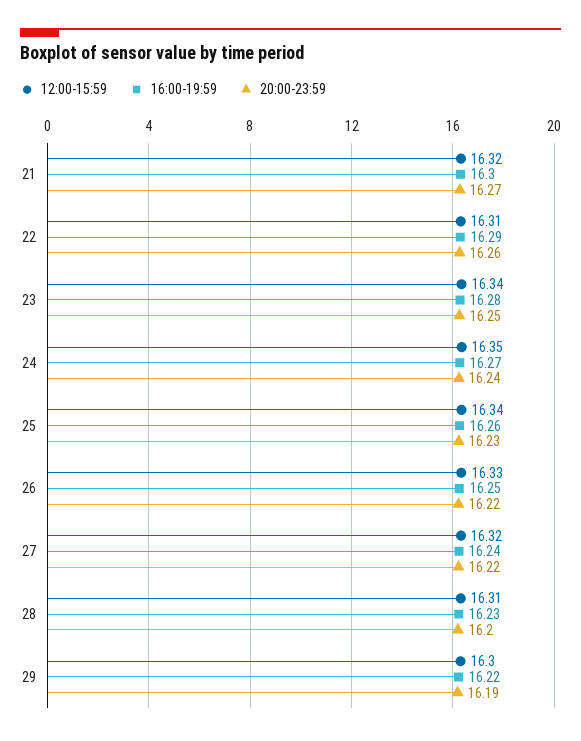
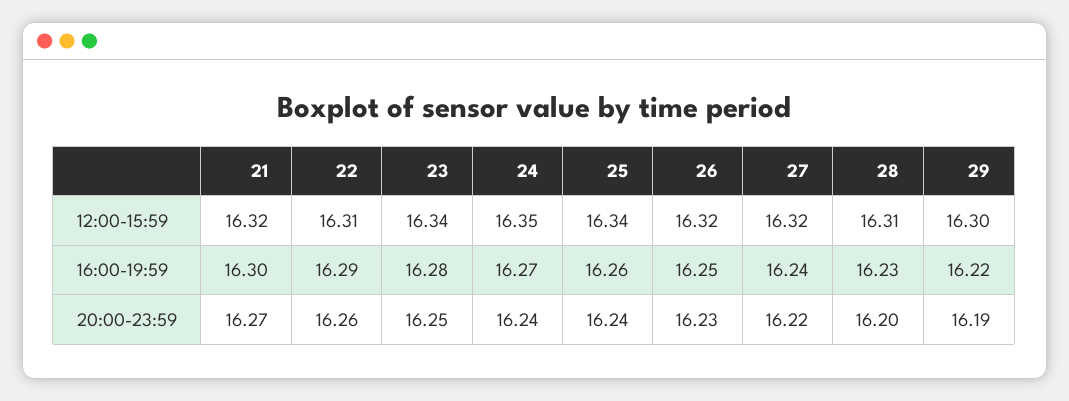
  {
    "12:00-15:59": {
      "21": 16.32,
      "22": 16.31,
      "23": 16.34,
      "24": 16.35,
      "25": 16.34,
-     "26": 16.33,
+     "26": 16.32,
      "27": 16.32,
      "28": 16.31,
      "29": 16.3
    },
    "16:00-19:59": {
      "21": 16.3,
      "22": 16.29,
      "23": 16.28,
      "24": 16.27,
      "25": 16.26,
      "26": 16.25,
      "27": 16.24,
      "28": 16.23,
      "29": 16.22
    },
    "20:00-23:59": {
      "21": 16.27,
      "22": 16.26,
      "23": 16.25,
      "24": 16.24,
-     "25": 16.23,
+     "25": 16.24,
-     "26": 16.22,
+     "26": 16.23,
      "27": 16.22,
      "28": 16.2,
      "29": 16.19
    }
  }

